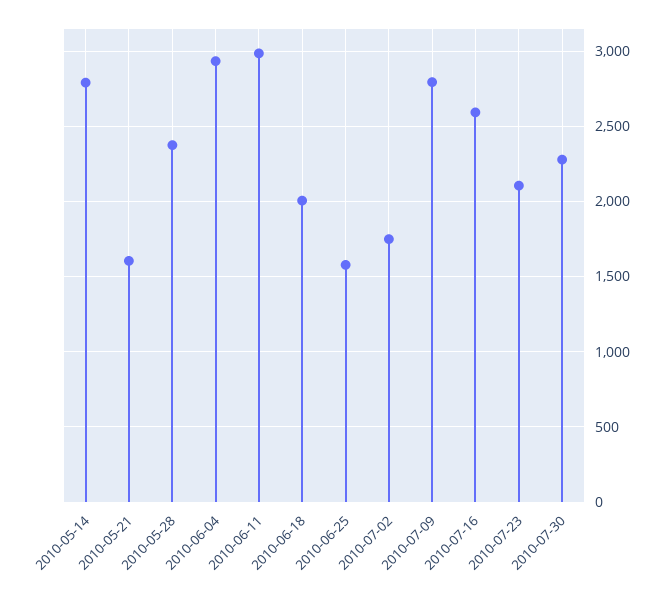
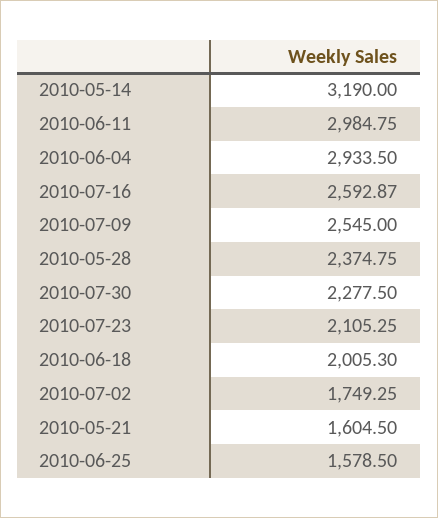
  {
-   "2010-05-14": 2800,
+   "2010-05-14": 3190,
    "2010-05-21": 1604.5,
    "2010-05-28": 2374.75,
    "2010-06-04": 2933.5,
    "2010-06-11": 2984.75,
    "2010-06-18": 2005.3,
    "2010-06-25": 1578.5,
    "2010-07-02": 1749.25,
-   "2010-07-09": 2800,
+   "2010-07-09": 2545,
    "2010-07-16": 2592.87,
    "2010-07-23": 2105.25,
    "2010-07-30": 2277.5
  }

